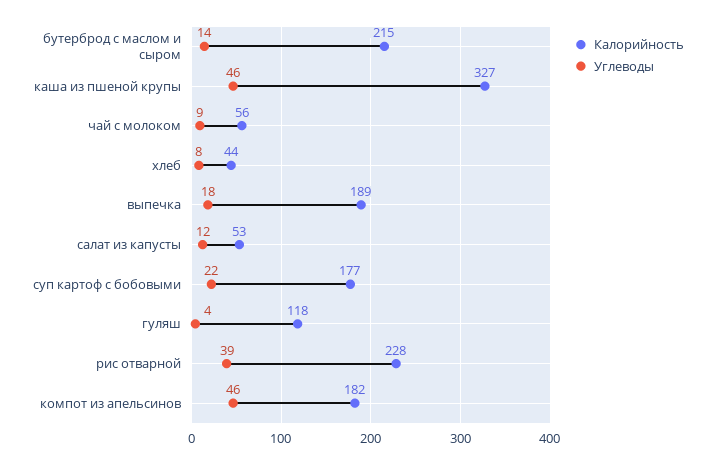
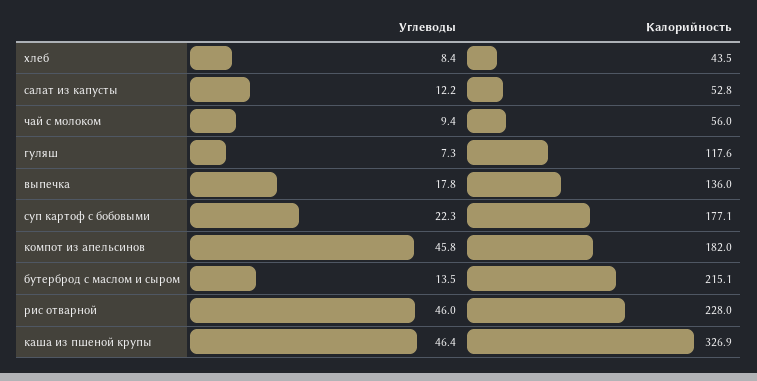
  {
    "Калорийность": {
      "бутерброд с маслом и сыром": 215.1,
      "каша из пшеной крупы": 326.9,
      "чай с молоком": 56,
      "хлеб": 43.5,
-     "выпечка": 189,
+     "выпечка": 136,
      "салат из капусты": 52.8,
      "суп картоф с бобовыми": 177.1,
      "гуляш": 117.6,
      "рис отварной": 228,
      "компот из апельсинов": 182
    },
    "Углеводы": {
      "бутерброд с маслом и сыром": 13.5,
      "каша из пшеной крупы": 46.4,
      "чай с молоком": 9.4,
      "хлеб": 8.4,
      "выпечка": 17.8,
      "салат из капусты": 12.2,
      "суп картоф с бобовыми": 22.3,
-     "гуляш": 4,
+     "гуляш": 7.3,
-     "рис отварной": 39,
+     "рис отварной": 46,
      "компот из апельсинов": 45.8
    }
  }

